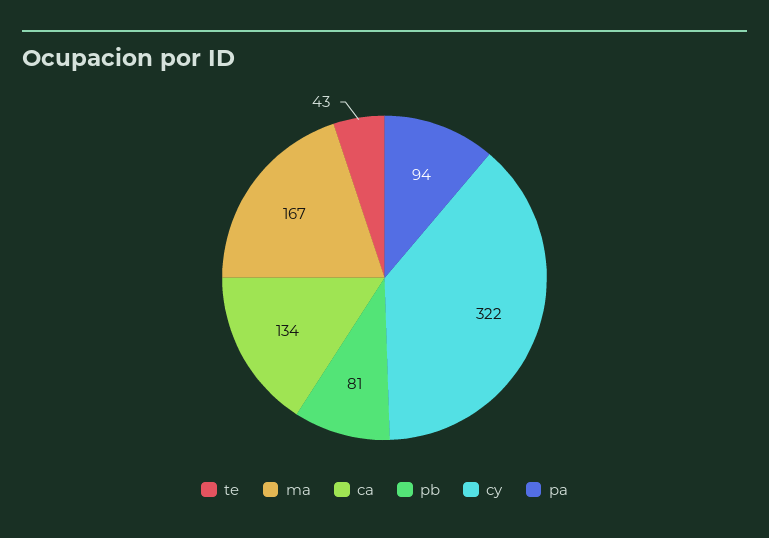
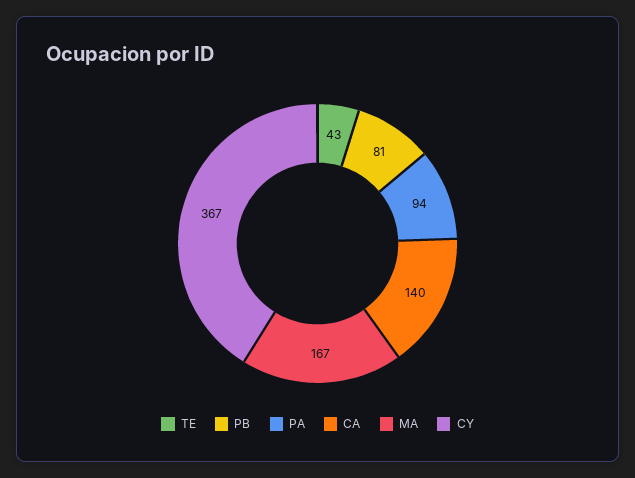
  {
    "te": 43,
    "ma": 167,
-   "ca": 134,
+   "ca": 140,
    "pb": 81,
-   "cy": 322,
+   "cy": 367,
    "pa": 94
  }

